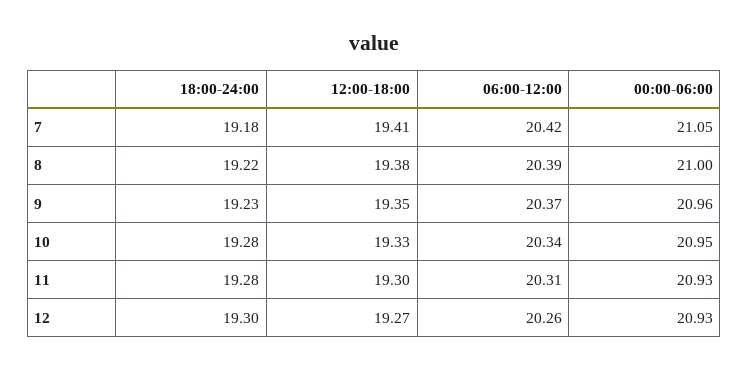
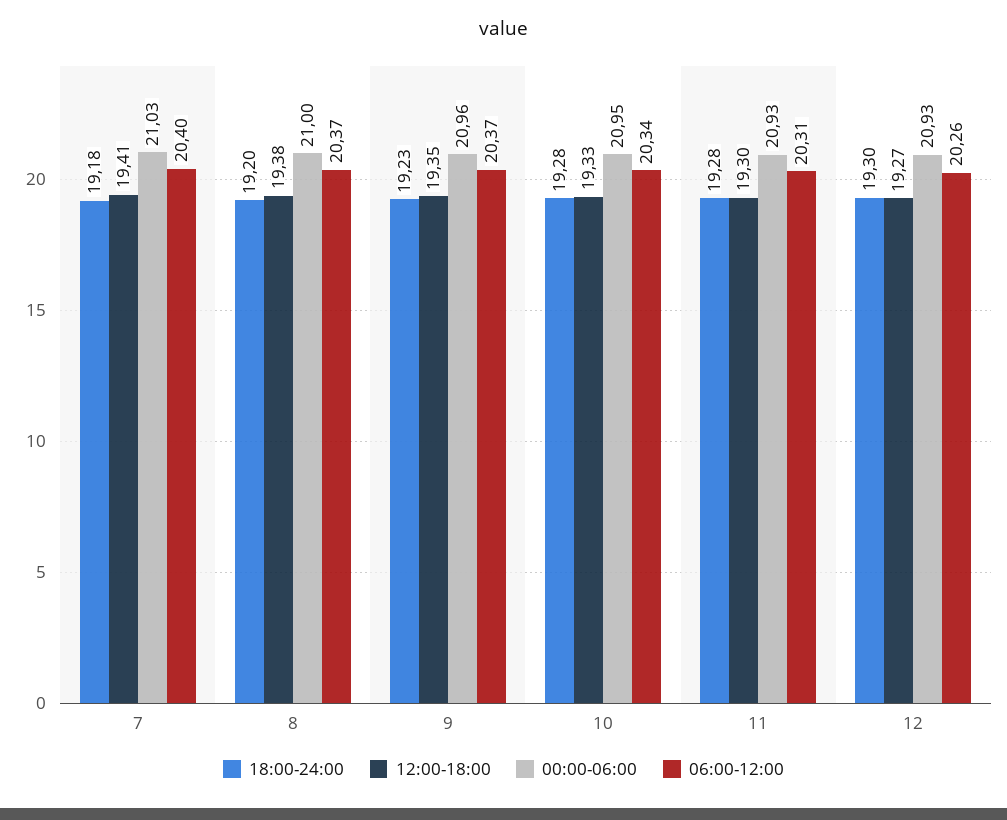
  {
    "18:00-24:00": {
      "7": 19.18,
-     "8": 19.22,
+     "8": 19.2,
      "9": 19.23,
      "10": 19.28,
      "11": 19.28,
      "12": 19.3
    },
    "12:00-18:00": {
      "7": 19.41,
      "8": 19.38,
      "9": 19.35,
      "10": 19.33,
      "11": 19.3,
      "12": 19.27
    },
    "06:00-12:00": {
-     "7": 20.42,
+     "7": 20.4,
-     "8": 20.39,
+     "8": 20.37,
      "9": 20.37,
      "10": 20.34,
      "11": 20.31,
      "12": 20.26
    },
    "00:00-06:00": {
-     "7": 21.05,
+     "7": 21.03,
      "8": 21,
      "9": 20.96,
      "10": 20.95,
      "11": 20.93,
      "12": 20.93
    }
  }

